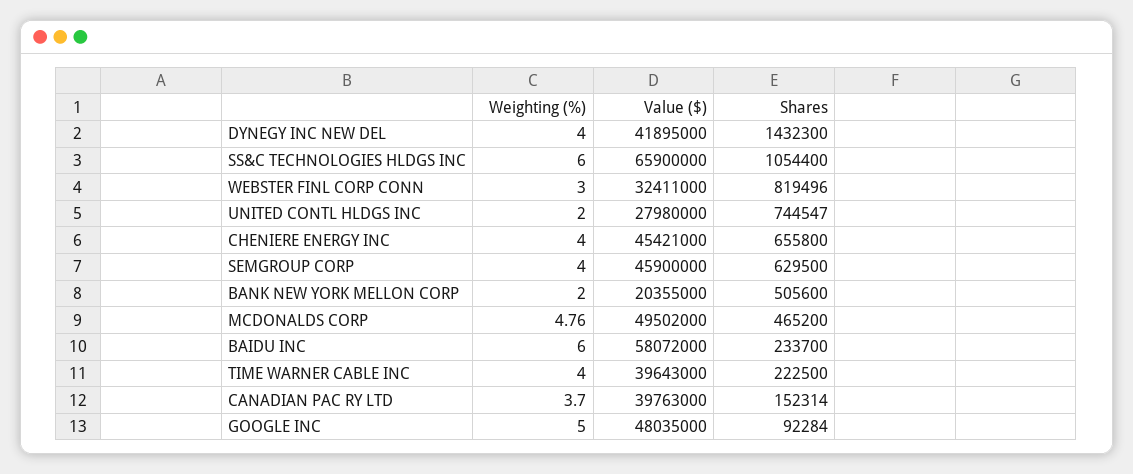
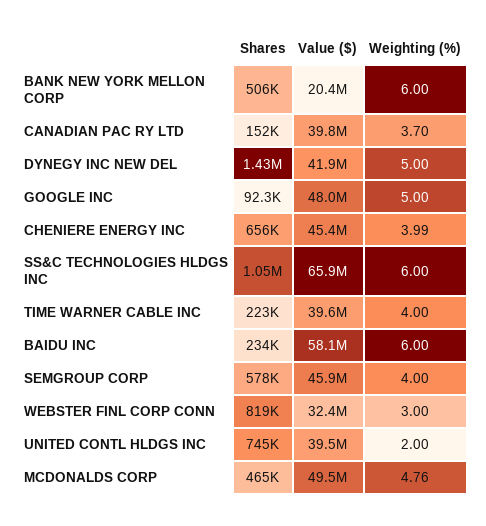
  {
    "Weighting (%)": {
-     "DYNEGY INC NEW DEL": 4,
+     "DYNEGY INC NEW DEL": 5,
      "SS&C TECHNOLOGIES HLDGS INC": 6,
      "WEBSTER FINL CORP CONN": 3,
      "UNITED CONTL HLDGS INC": 2,
-     "CHENIERE ENERGY INC": 4,
+     "CHENIERE ENERGY INC": 3.99,
      "SEMGROUP CORP": 4,
-     "BANK NEW YORK MELLON CORP": 2,
+     "BANK NEW YORK MELLON CORP": 6,
      "MCDONALDS CORP": 4.76,
      "BAIDU INC": 6,
      "TIME WARNER CABLE INC": 4,
      "CANADIAN PAC RY LTD": 3.7,
      "GOOGLE INC": 5
    },
    "Value ($)": {
      "DYNEGY INC NEW DEL": 41895000,
      "SS&C TECHNOLOGIES HLDGS INC": 65900000,
      "WEBSTER FINL CORP CONN": 32411000,
-     "UNITED CONTL HLDGS INC": 27980000,
+     "UNITED CONTL HLDGS INC": 39500000,
      "CHENIERE ENERGY INC": 45421000,
      "SEMGROUP CORP": 45900000,
      "BANK NEW YORK MELLON CORP": 20355000,
      "MCDONALDS CORP": 49502000,
      "BAIDU INC": 58072000,
      "TIME WARNER CABLE INC": 39643000,
      "CANADIAN PAC RY LTD": 39763000,
      "GOOGLE INC": 48035000
    },
    "Shares": {
      "DYNEGY INC NEW DEL": 1432300,
      "SS&C TECHNOLOGIES HLDGS INC": 1054400,
      "WEBSTER FINL CORP CONN": 819496,
      "UNITED CONTL HLDGS INC": 744547,
      "CHENIERE ENERGY INC": 655800,
-     "SEMGROUP CORP": 629500,
+     "SEMGROUP CORP": 578000,
      "BANK NEW YORK MELLON CORP": 505600,
      "MCDONALDS CORP": 465200,
      "BAIDU INC": 233700,
      "TIME WARNER CABLE INC": 222500,
      "CANADIAN PAC RY LTD": 152314,
      "GOOGLE INC": 92284
    }
  }

